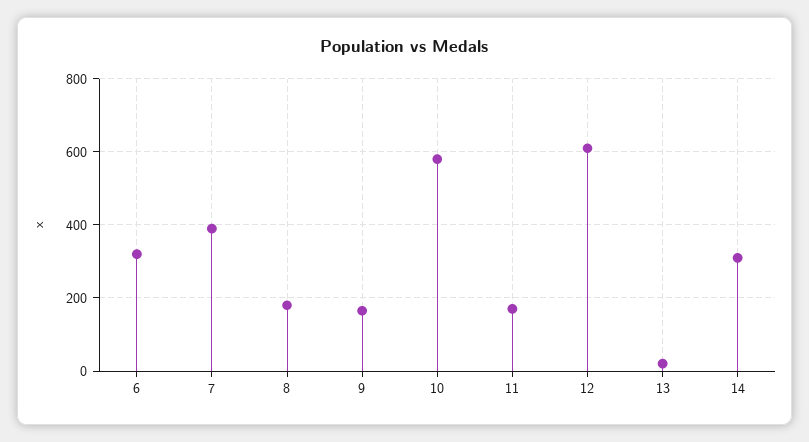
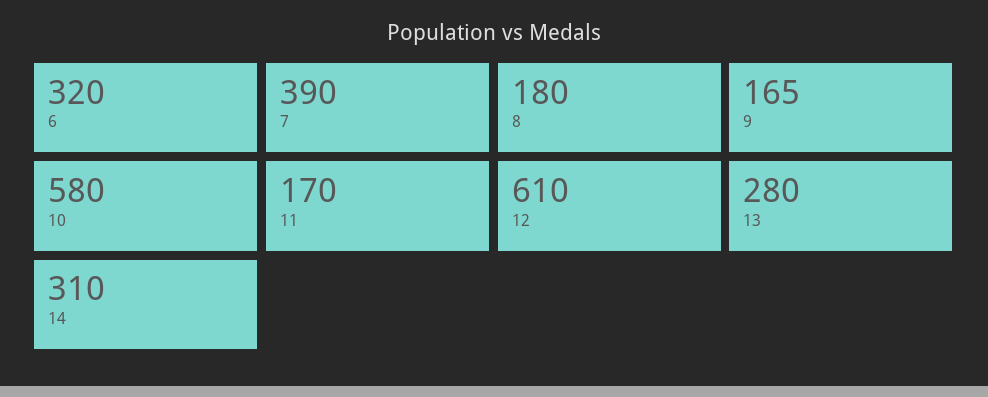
  {
    "6": 320,
    "7": 390,
    "8": 180,
    "9": 165,
    "10": 580,
    "11": 170,
    "12": 610,
-   "13": 20,
+   "13": 280,
    "14": 310
  }

